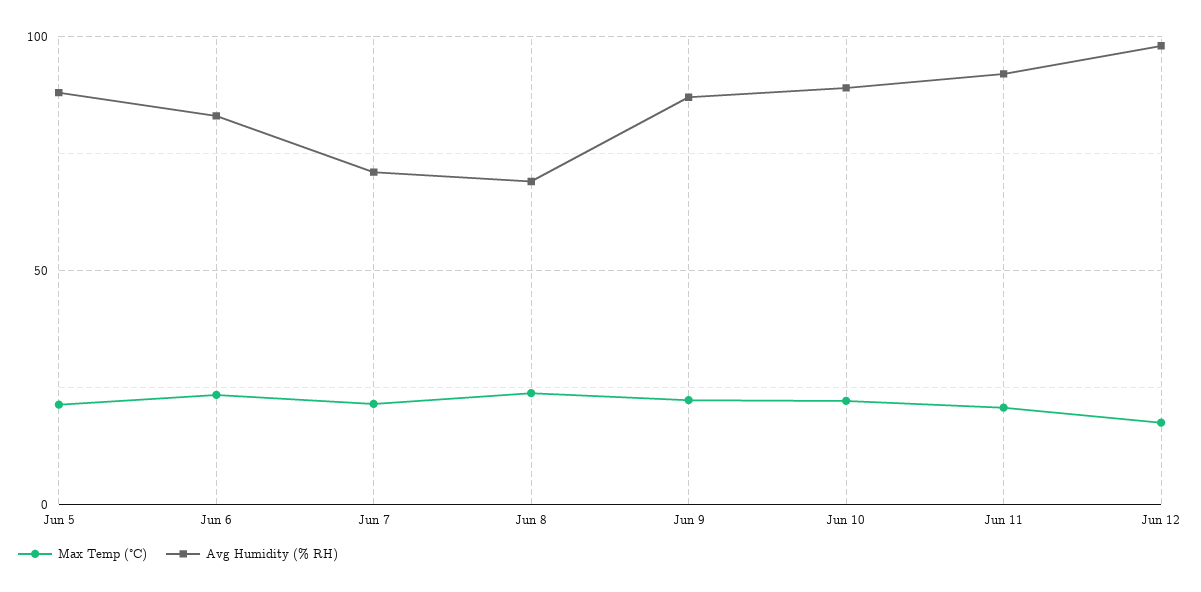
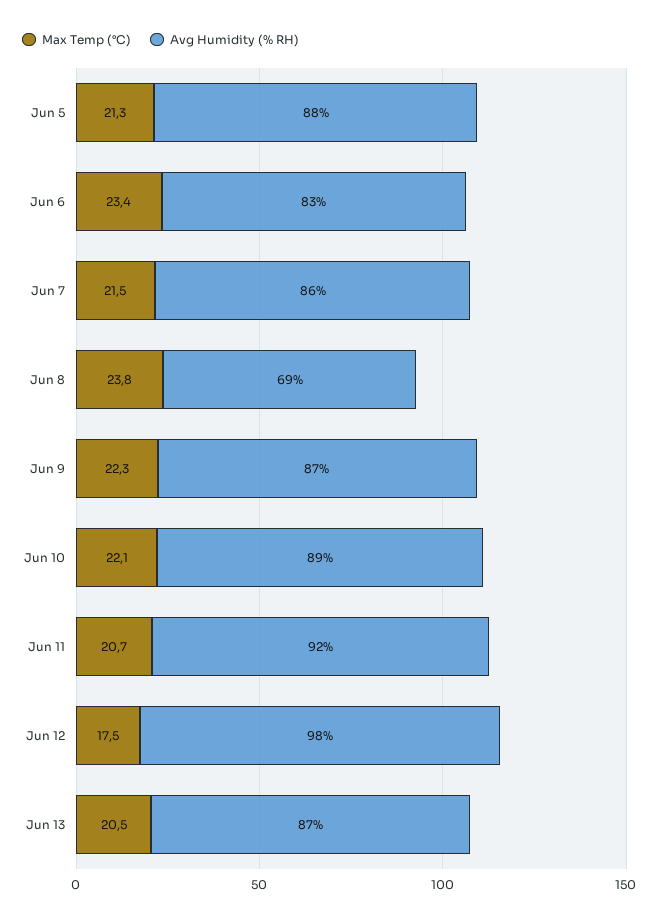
  {
    "Max Temp (°C)": {
      "Jun 5": 21.3,
      "Jun 6": 23.4,
      "Jun 7": 21.5,
      "Jun 8": 23.8,
      "Jun 9": 22.3,
      "Jun 10": 22.1,
      "Jun 11": 20.7,
-     "Jun 12": 17.5
+     "Jun 12": 17.5,
+     "Jun 13": 20.5
    },
    "Avg Humidity (% RH)": {
      "Jun 5": 88,
      "Jun 6": 83,
-     "Jun 7": 70,
+     "Jun 7": 86,
      "Jun 8": 69,
      "Jun 9": 87,
      "Jun 10": 89,
      "Jun 11": 92,
-     "Jun 12": 98
+     "Jun 12": 98,
+     "Jun 13": 87
    }
  }

